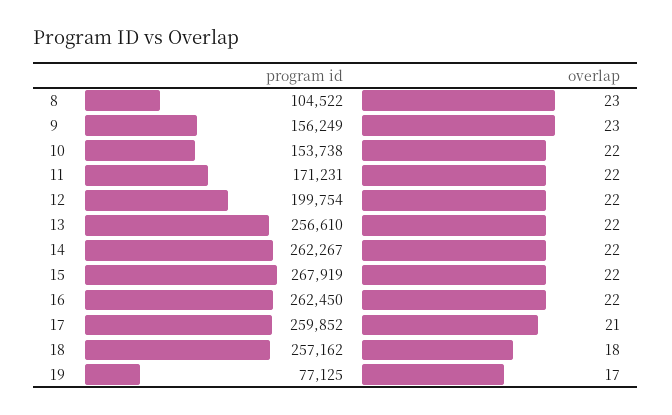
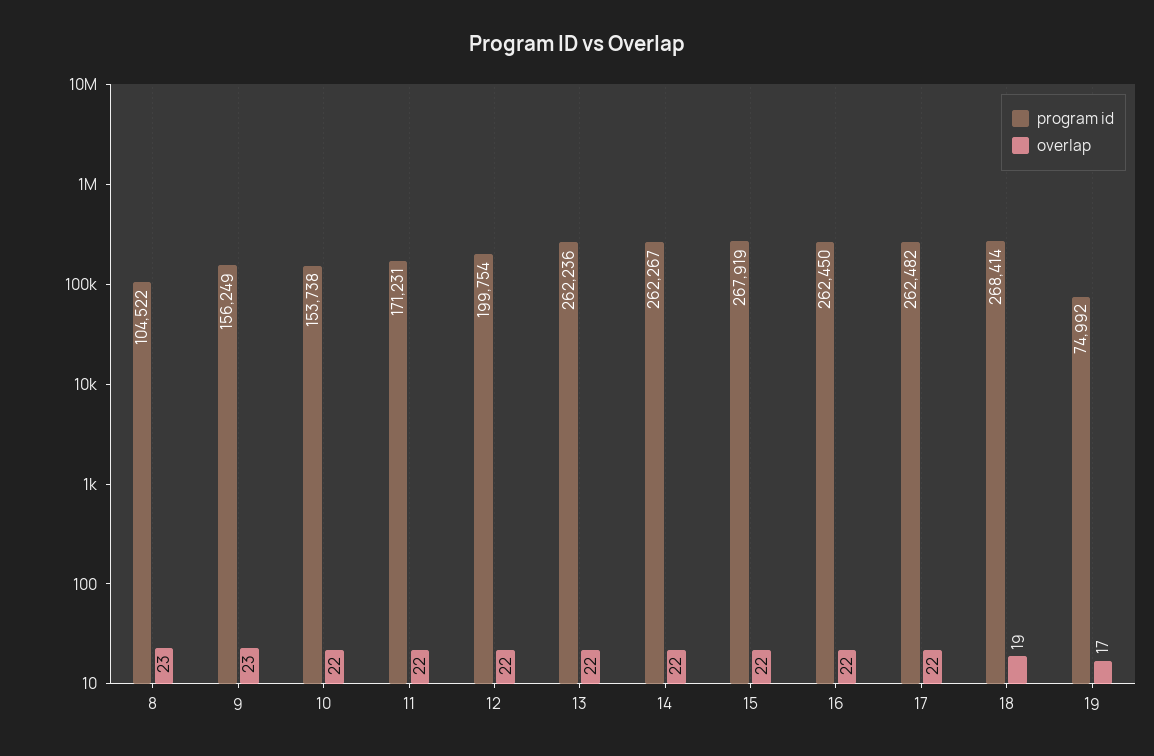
  {
    "program id": {
      "8": 104522,
      "9": 156249,
      "10": 153738,
      "11": 171231,
      "12": 199754,
-     "13": 256610,
+     "13": 262236,
      "14": 262267,
      "15": 267919,
      "16": 262450,
-     "17": 259852,
+     "17": 262482,
-     "18": 257162,
+     "18": 268414,
-     "19": 77125
+     "19": 74992
    },
    "overlap": {
      "8": 23,
      "9": 23,
      "10": 22,
      "11": 22,
      "12": 22,
      "13": 22,
      "14": 22,
      "15": 22,
      "16": 22,
-     "17": 21,
+     "17": 22,
-     "18": 18,
+     "18": 19,
      "19": 17
    }
  }

